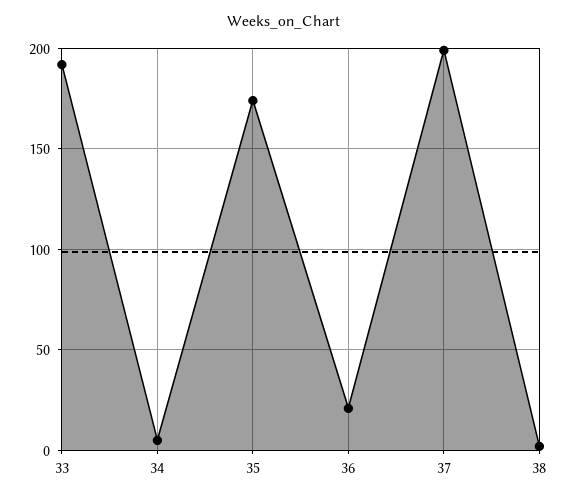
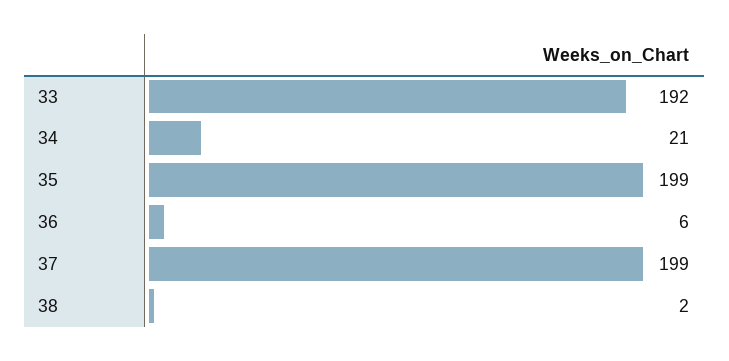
  {
    "33": 192,
-   "34": 5,
+   "34": 21,
-   "35": 175,
+   "35": 199,
-   "36": 20,
+   "36": 6,
    "37": 199,
    "38": 2
  }

